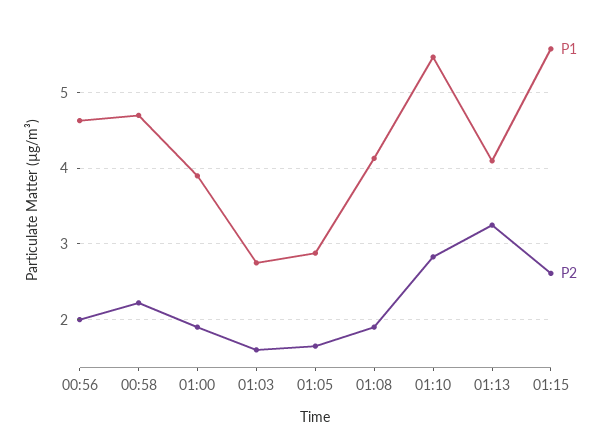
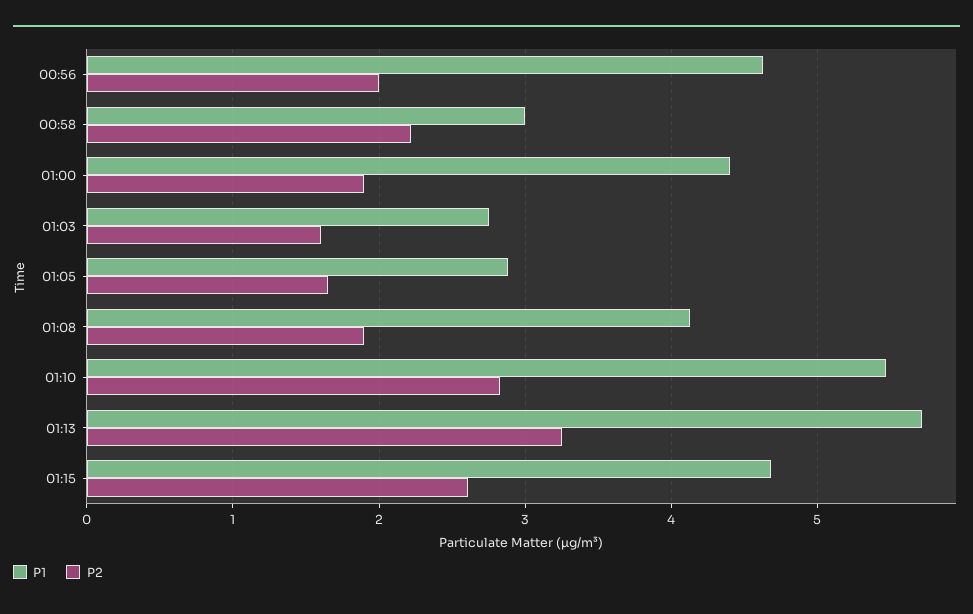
  {
    "P1": {
      "00:56": 4.6,
-     "00:58": 4.7,
+     "00:58": 3,
-     "01:00": 3.9,
+     "01:00": 4.4,
      "01:03": 2.8,
      "01:05": 2.9,
      "01:08": 4.1,
      "01:10": 5.5,
-     "01:13": 4.1,
+     "01:13": 5.7,
-     "01:15": 5.6
+     "01:15": 4.7
    },
    "P2": {
      "00:56": 2,
      "00:58": 2.2,
      "01:00": 1.9,
      "01:03": 1.6,
      "01:05": 1.7,
      "01:08": 1.9,
      "01:10": 2.8,
      "01:13": 3.3,
      "01:15": 2.6
    }
  }

